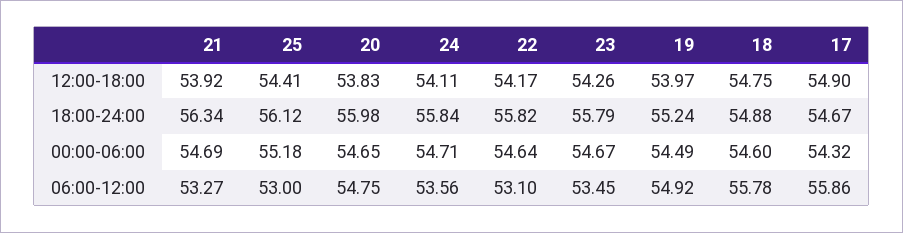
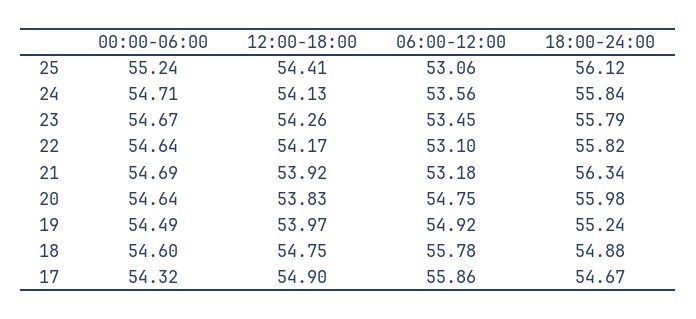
  {
    "21": {
      "12:00-18:00": 53.92,
      "18:00-24:00": 56.34,
      "00:00-06:00": 54.69,
-     "06:00-12:00": 53.27
+     "06:00-12:00": 53.18
    },
    "25": {
      "12:00-18:00": 54.41,
      "18:00-24:00": 56.12,
-     "00:00-06:00": 55.18,
+     "00:00-06:00": 55.24,
-     "06:00-12:00": 53
+     "06:00-12:00": 53.06
    },
    "20": {
      "12:00-18:00": 53.83,
      "18:00-24:00": 55.98,
-     "00:00-06:00": 54.65,
+     "00:00-06:00": 54.64,
      "06:00-12:00": 54.75
    },
    "24": {
-     "12:00-18:00": 54.11,
+     "12:00-18:00": 54.13,
      "18:00-24:00": 55.84,
      "00:00-06:00": 54.71,
      "06:00-12:00": 53.56
    },
    "22": {
      "12:00-18:00": 54.17,
      "18:00-24:00": 55.82,
      "00:00-06:00": 54.64,
      "06:00-12:00": 53.1
    },
    "23": {
      "12:00-18:00": 54.26,
      "18:00-24:00": 55.79,
      "00:00-06:00": 54.67,
      "06:00-12:00": 53.45
    },
    "19": {
      "12:00-18:00": 53.97,
      "18:00-24:00": 55.24,
      "00:00-06:00": 54.49,
      "06:00-12:00": 54.92
    },
    "18": {
      "12:00-18:00": 54.75,
      "18:00-24:00": 54.88,
      "00:00-06:00": 54.6,
      "06:00-12:00": 55.78
    },
    "17": {
      "12:00-18:00": 54.9,
      "18:00-24:00": 54.67,
      "00:00-06:00": 54.32,
      "06:00-12:00": 55.86
    }
  }

